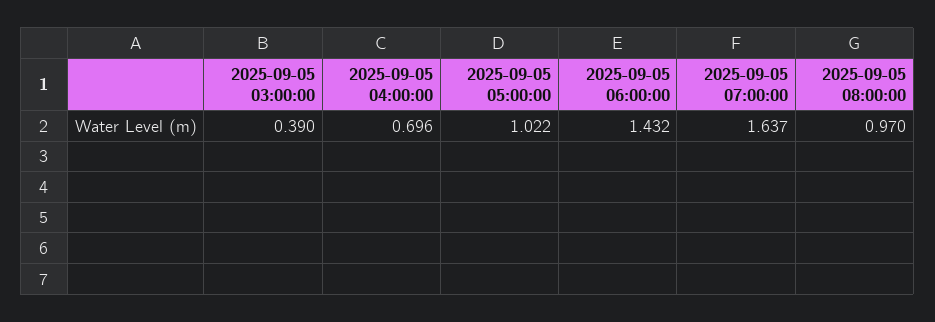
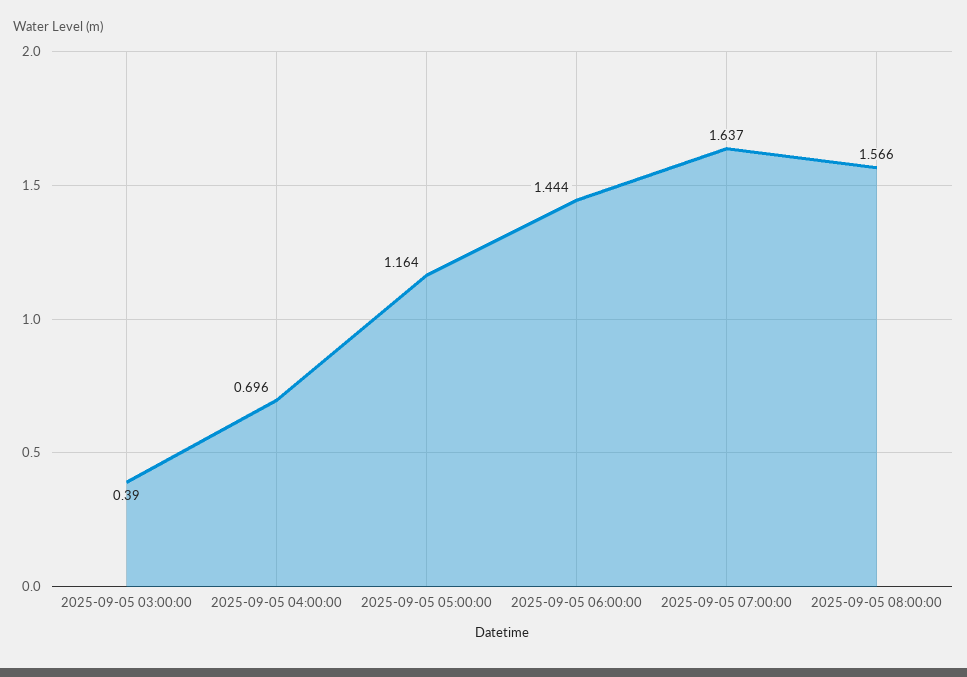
  {
    "2025-09-05 03:00:00": 0.39,
    "2025-09-05 04:00:00": 0.696,
-   "2025-09-05 05:00:00": 1.022,
+   "2025-09-05 05:00:00": 1.164,
-   "2025-09-05 06:00:00": 1.432,
+   "2025-09-05 06:00:00": 1.444,
    "2025-09-05 07:00:00": 1.637,
-   "2025-09-05 08:00:00": 0.97
+   "2025-09-05 08:00:00": 1.566
  }

